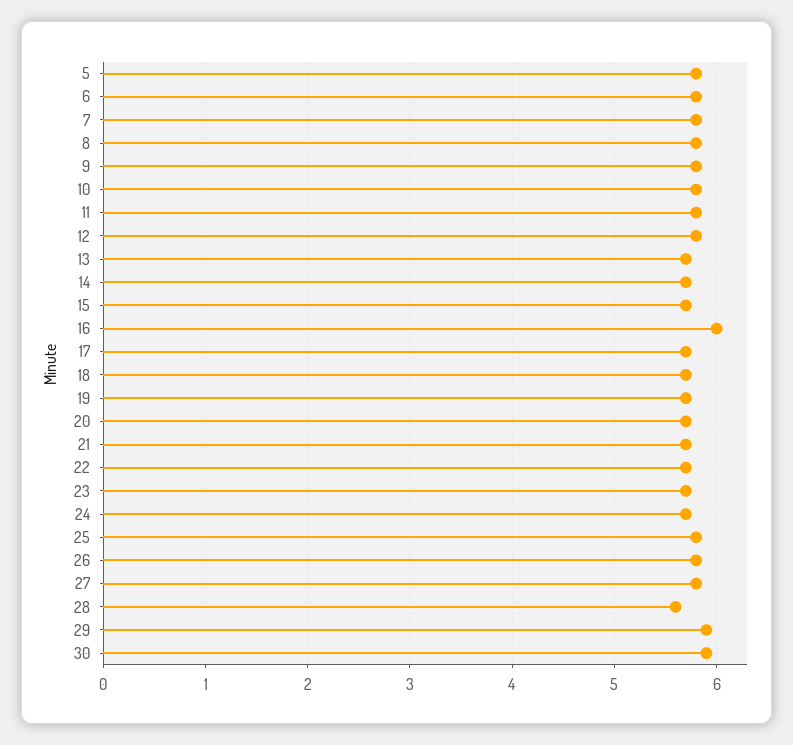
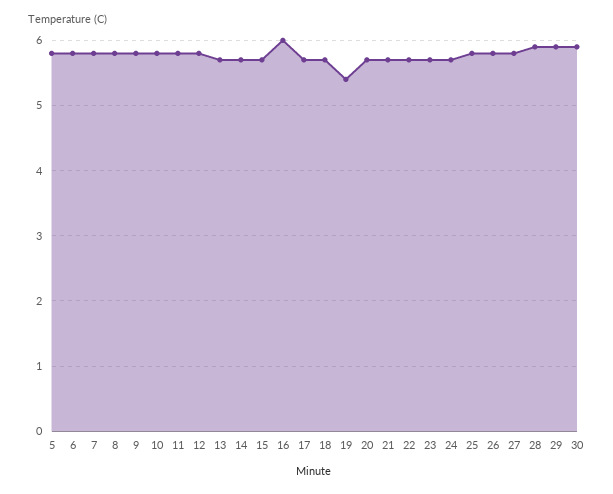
  {
    "5": 5.8,
    "6": 5.8,
    "7": 5.8,
    "8": 5.8,
    "9": 5.8,
    "10": 5.8,
    "11": 5.8,
    "12": 5.8,
    "13": 5.7,
    "14": 5.7,
    "15": 5.7,
    "16": 6,
    "17": 5.7,
    "18": 5.7,
-   "19": 5.7,
+   "19": 5.4,
    "20": 5.7,
    "21": 5.7,
    "22": 5.7,
    "23": 5.7,
    "24": 5.7,
    "25": 5.8,
    "26": 5.8,
    "27": 5.8,
-   "28": 5.6,
+   "28": 5.9,
    "29": 5.9,
    "30": 5.9
  }

